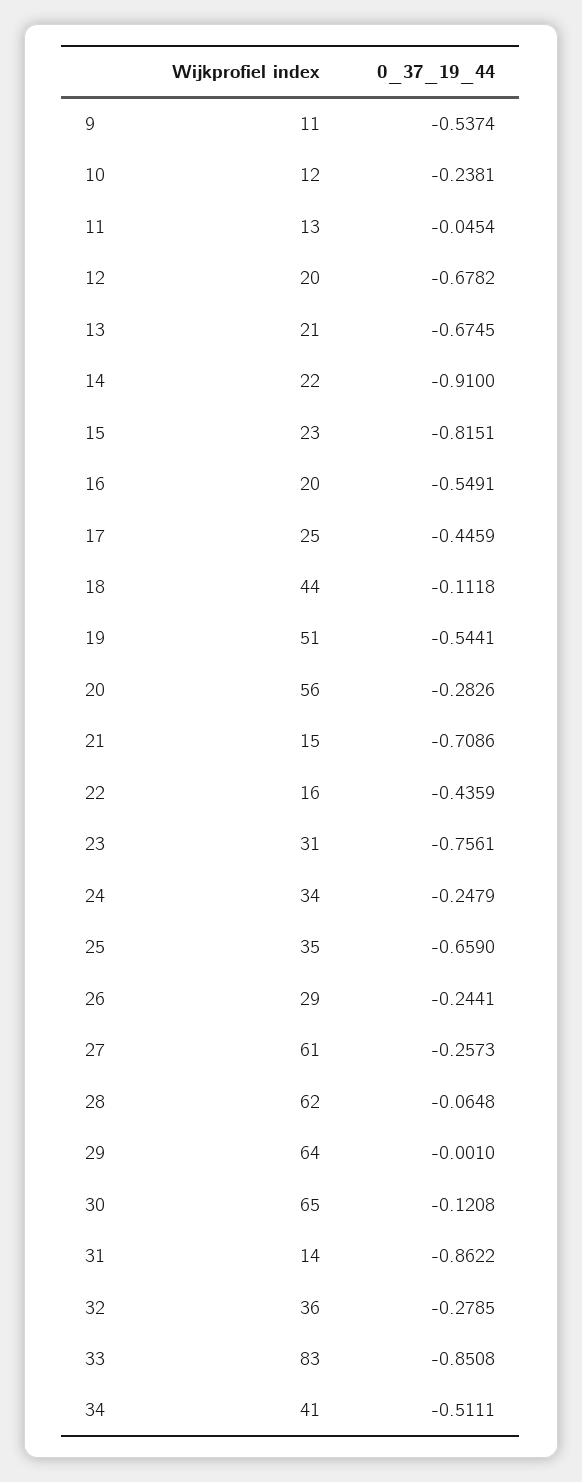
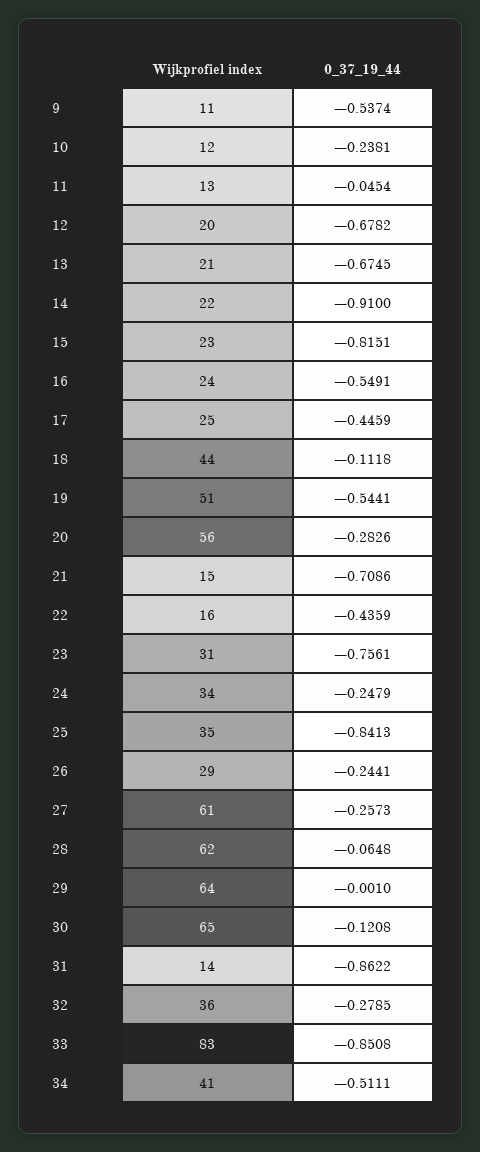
  {
    "Wijkprofiel index": {
      "9": 11,
      "10": 12,
      "11": 13,
      "12": 20,
      "13": 21,
      "14": 22,
      "15": 23,
-     "16": 20,
+     "16": 24,
      "17": 25,
      "18": 44,
      "19": 51,
      "20": 56,
      "21": 15,
      "22": 16,
      "23": 31,
      "24": 34,
      "25": 35,
      "26": 29,
      "27": 61,
      "28": 62,
      "29": 64,
      "30": 65,
      "31": 14,
      "32": 36,
      "33": 83,
      "34": 41
    },
    "0_37_19_44": {
      "9": -0.5374,
      "10": -0.2381,
      "11": -0.0454,
      "12": -0.6782,
      "13": -0.6745,
      "14": -0.91,
      "15": -0.8151,
      "16": -0.5491,
      "17": -0.4459,
      "18": -0.1118,
      "19": -0.5441,
      "20": -0.2826,
      "21": -0.7086,
      "22": -0.4359,
      "23": -0.7561,
      "24": -0.2479,
-     "25": -0.659,
+     "25": -0.8413,
      "26": -0.2441,
      "27": -0.2573,
      "28": -0.0648,
      "29": -0.001,
      "30": -0.1208,
      "31": -0.8622,
      "32": -0.2785,
      "33": -0.8508,
      "34": -0.5111
    }
  }

